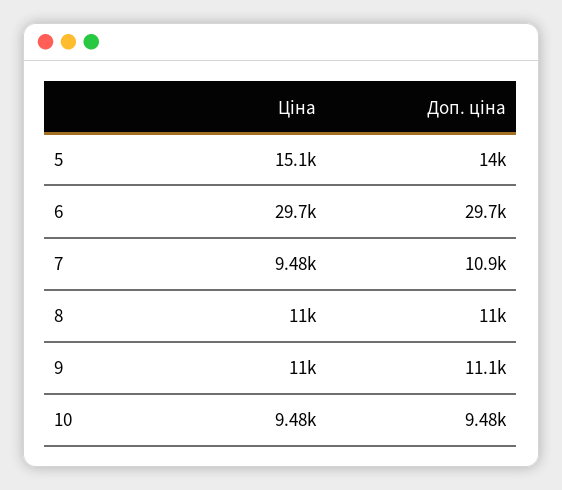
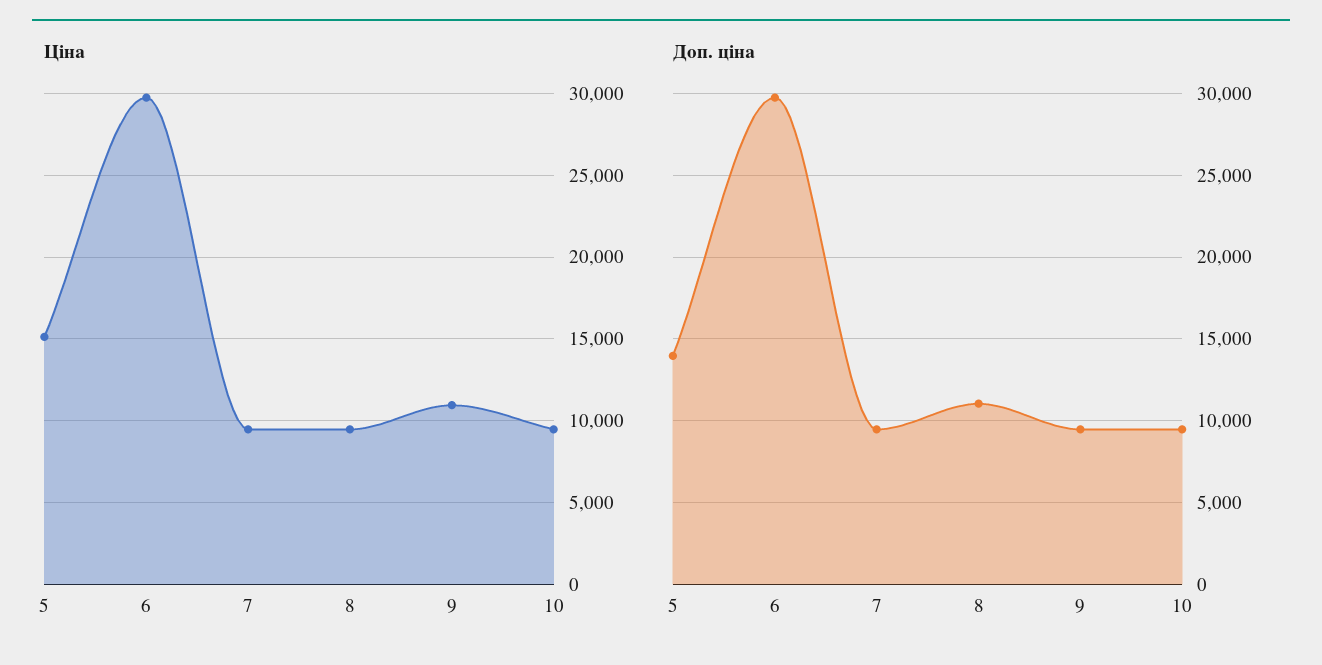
  {
    "Ціна": {
      "5": 15100,
      "6": 29700,
      "7": 9480,
-     "8": 11000,
+     "8": 9500,
      "9": 11000,
      "10": 9480
    },
    "Доп. ціна": {
      "5": 14000,
      "6": 29700,
-     "7": 10900,
+     "7": 9500,
      "8": 11000,
-     "9": 11100,
+     "9": 9500,
      "10": 9480
    }
  }

